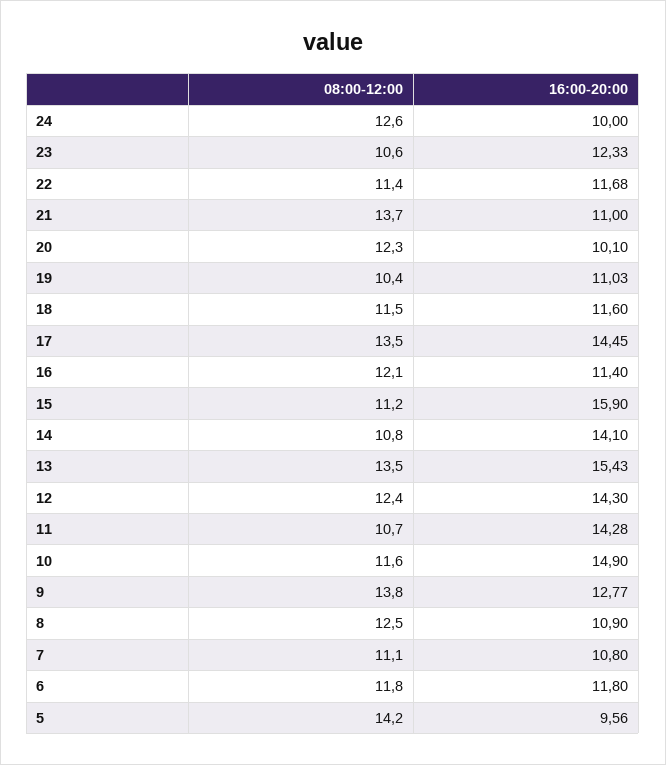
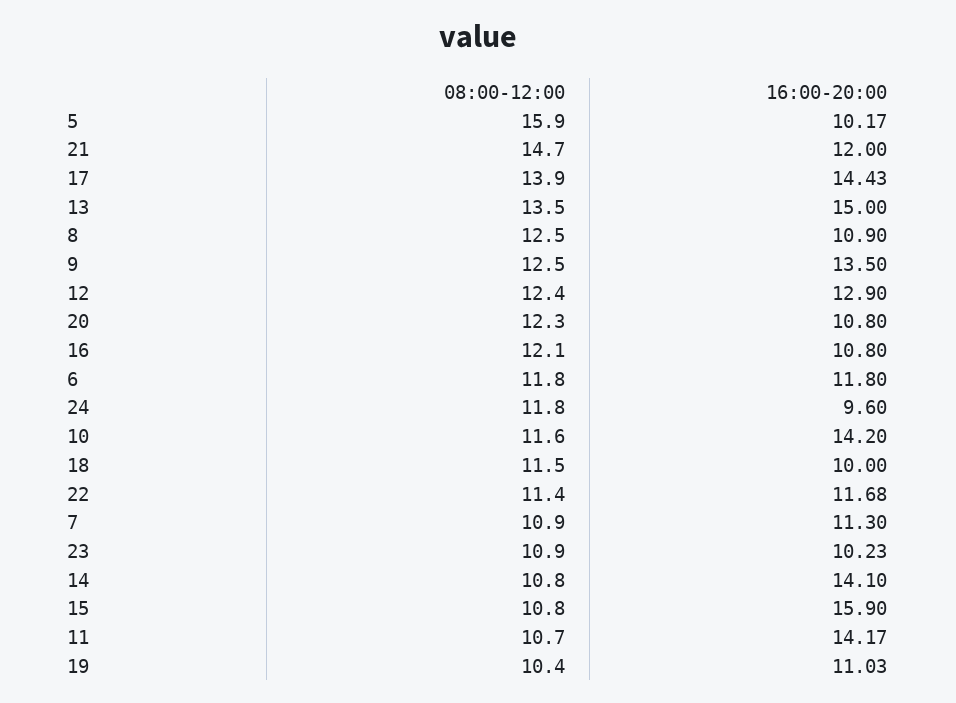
  {
    "08:00-12:00": {
-     "24": 12.6,
+     "24": 11.8,
-     "23": 10.6,
+     "23": 10.9,
      "22": 11.4,
-     "21": 13.7,
+     "21": 14.7,
      "20": 12.3,
      "19": 10.4,
      "18": 11.5,
-     "17": 13.5,
+     "17": 13.9,
      "16": 12.1,
-     "15": 11.2,
+     "15": 10.8,
      "14": 10.8,
      "13": 13.5,
      "12": 12.4,
      "11": 10.7,
      "10": 11.6,
-     "9": 13.8,
+     "9": 12.5,
      "8": 12.5,
-     "7": 11.1,
+     "7": 10.9,
      "6": 11.8,
-     "5": 14.2
+     "5": 15.9
    },
    "16:00-20:00": {
-     "24": 10,
+     "24": 9.6,
-     "23": 12.33,
+     "23": 10.23,
      "22": 11.68,
-     "21": 11,
+     "21": 12,
-     "20": 10.1,
+     "20": 10.8,
      "19": 11.03,
-     "18": 11.6,
+     "18": 10,
-     "17": 14.45,
+     "17": 14.43,
-     "16": 11.4,
+     "16": 10.8,
      "15": 15.9,
      "14": 14.1,
-     "13": 15.43,
+     "13": 15,
-     "12": 14.3,
+     "12": 12.9,
-     "11": 14.28,
+     "11": 14.17,
-     "10": 14.9,
+     "10": 14.2,
-     "9": 12.77,
+     "9": 13.5,
      "8": 10.9,
-     "7": 10.8,
+     "7": 11.3,
      "6": 11.8,
-     "5": 9.56
+     "5": 10.17
    }
  }

